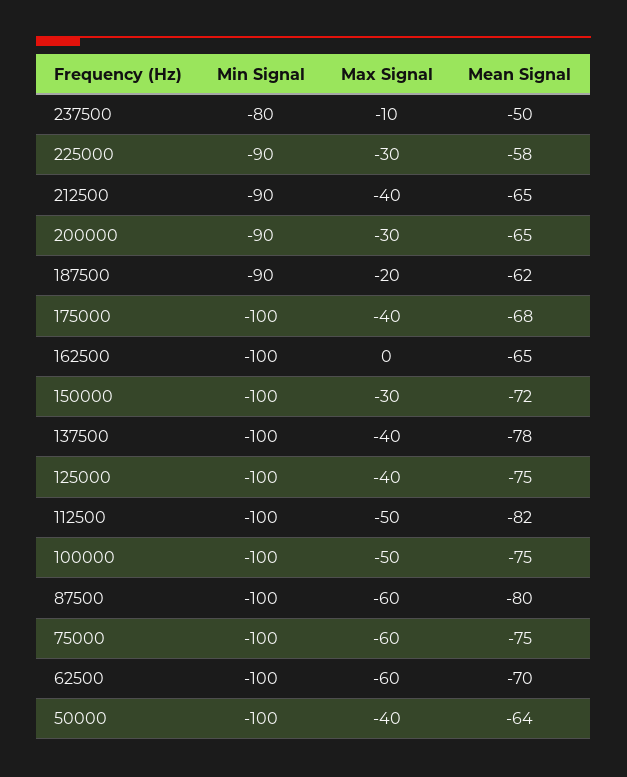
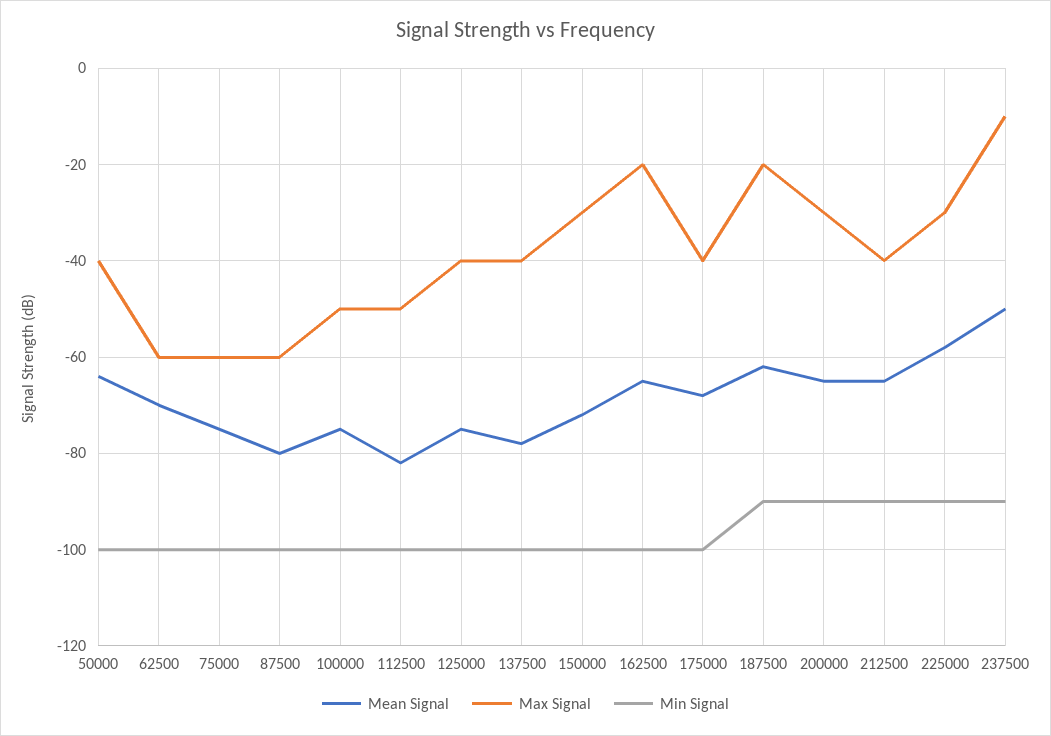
  {
    "Min Signal": {
-     "237500": -80,
+     "237500": -90,
      "225000": -90,
      "212500": -90,
      "200000": -90,
      "187500": -90,
      "175000": -100,
      "162500": -100,
      "150000": -100,
      "137500": -100,
      "125000": -100,
      "112500": -100,
      "100000": -100,
      "87500": -100,
      "75000": -100,
      "62500": -100,
      "50000": -100
    },
    "Max Signal": {
      "237500": -10,
      "225000": -30,
      "212500": -40,
      "200000": -30,
      "187500": -20,
      "175000": -40,
-     "162500": 0,
+     "162500": -20,
      "150000": -30,
      "137500": -40,
      "125000": -40,
      "112500": -50,
      "100000": -50,
      "87500": -60,
      "75000": -60,
      "62500": -60,
      "50000": -40
    },
    "Mean Signal": {
      "237500": -50,
      "225000": -58,
      "212500": -65,
      "200000": -65,
      "187500": -62,
      "175000": -68,
      "162500": -65,
      "150000": -72,
      "137500": -78,
      "125000": -75,
      "112500": -82,
      "100000": -75,
      "87500": -80,
      "75000": -75,
      "62500": -70,
      "50000": -64
    }
  }

